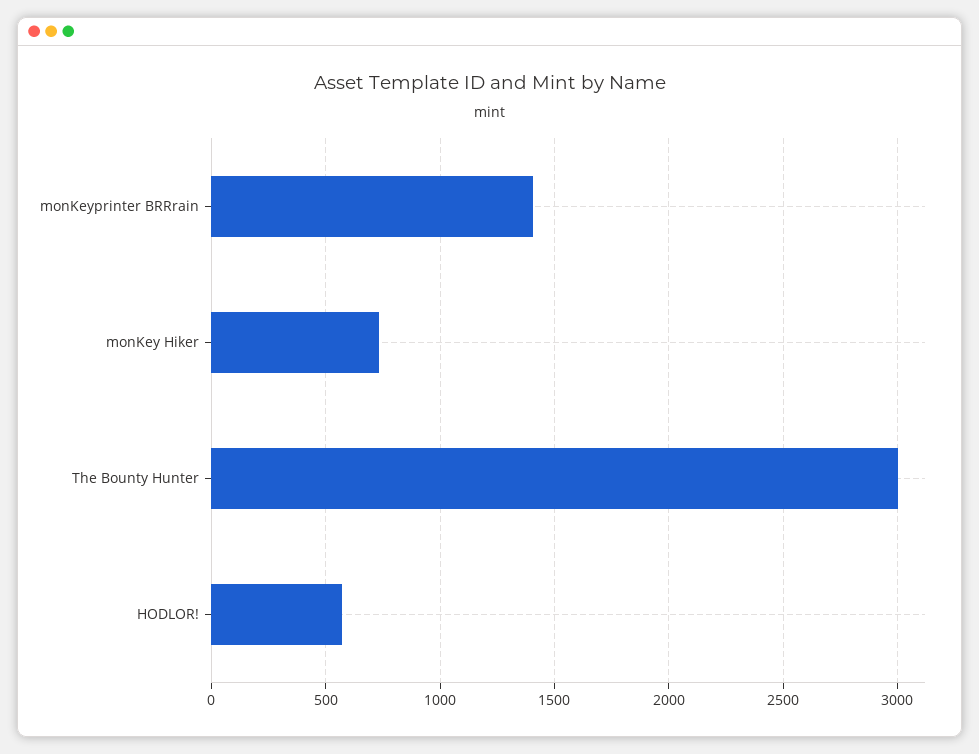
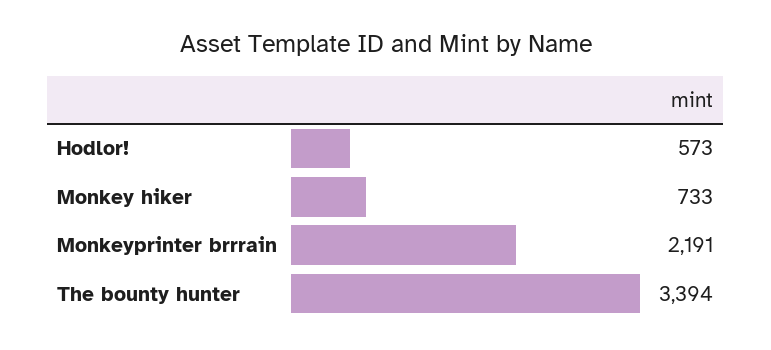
  {
-   "monKeyprinter BRRrain": 1400,
+   "monKeyprinter BRRrain": 2191,
    "monKey Hiker": 733,
-   "The Bounty Hunter": 3000,
+   "The Bounty Hunter": 3394,
    "HODLOR!": 573
  }

